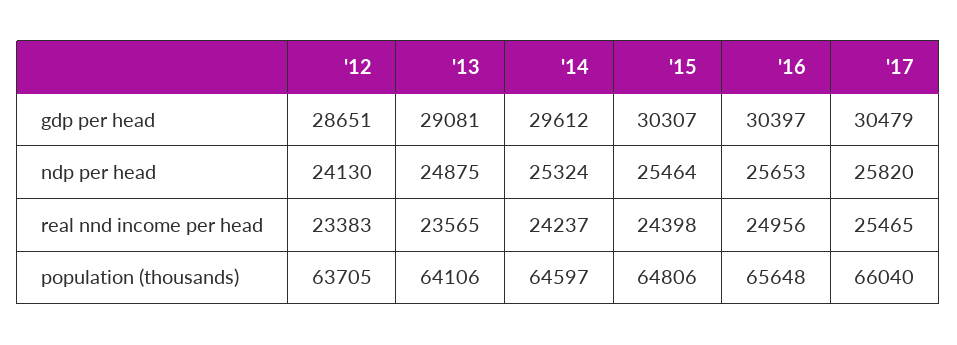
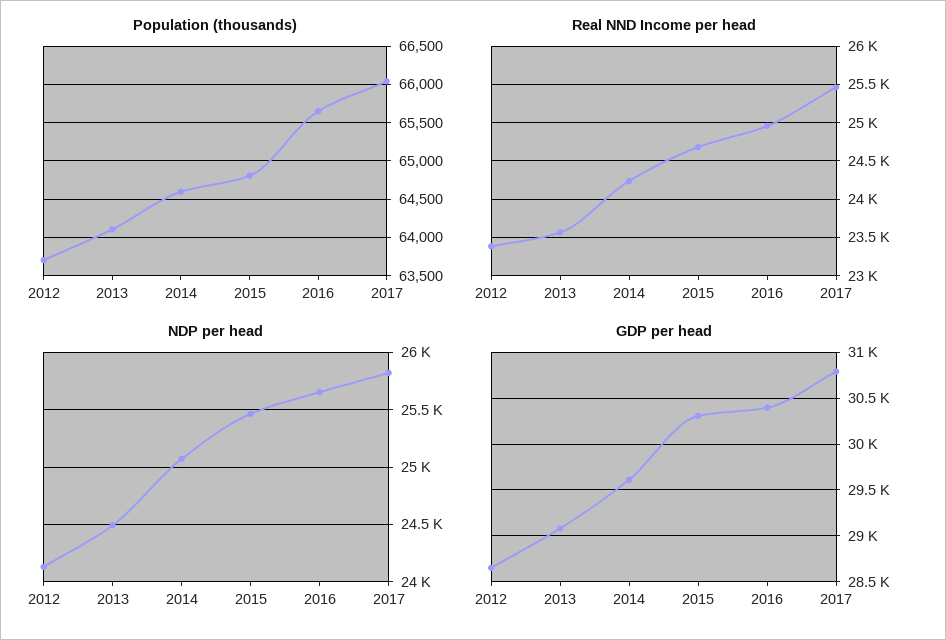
  {
    "gdp per head": {
      "'12": 28651,
      "'13": 29081,
      "'14": 29612,
      "'15": 30307,
      "'16": 30397,
-     "'17": 30479
+     "'17": 30800
    },
    "ndp per head": {
      "'12": 24130,
-     "'13": 24875,
+     "'13": 24500,
-     "'14": 25324,
+     "'14": 25100,
      "'15": 25464,
      "'16": 25653,
      "'17": 25820
    },
    "real nnd income per head": {
      "'12": 23383,
      "'13": 23565,
      "'14": 24237,
-     "'15": 24398,
+     "'15": 24700,
      "'16": 24956,
      "'17": 25465
    },
    "population (thousands)": {
      "'12": 63705,
      "'13": 64106,
      "'14": 64597,
      "'15": 64806,
      "'16": 65648,
      "'17": 66040
    }
  }

